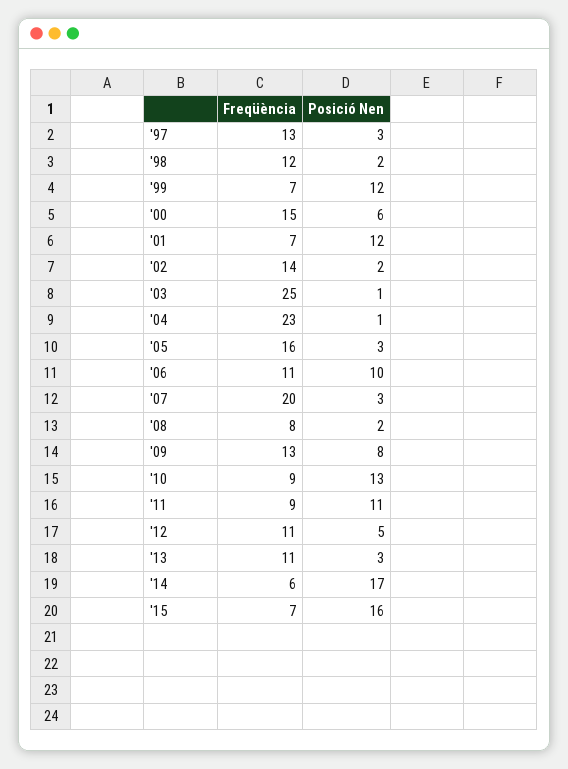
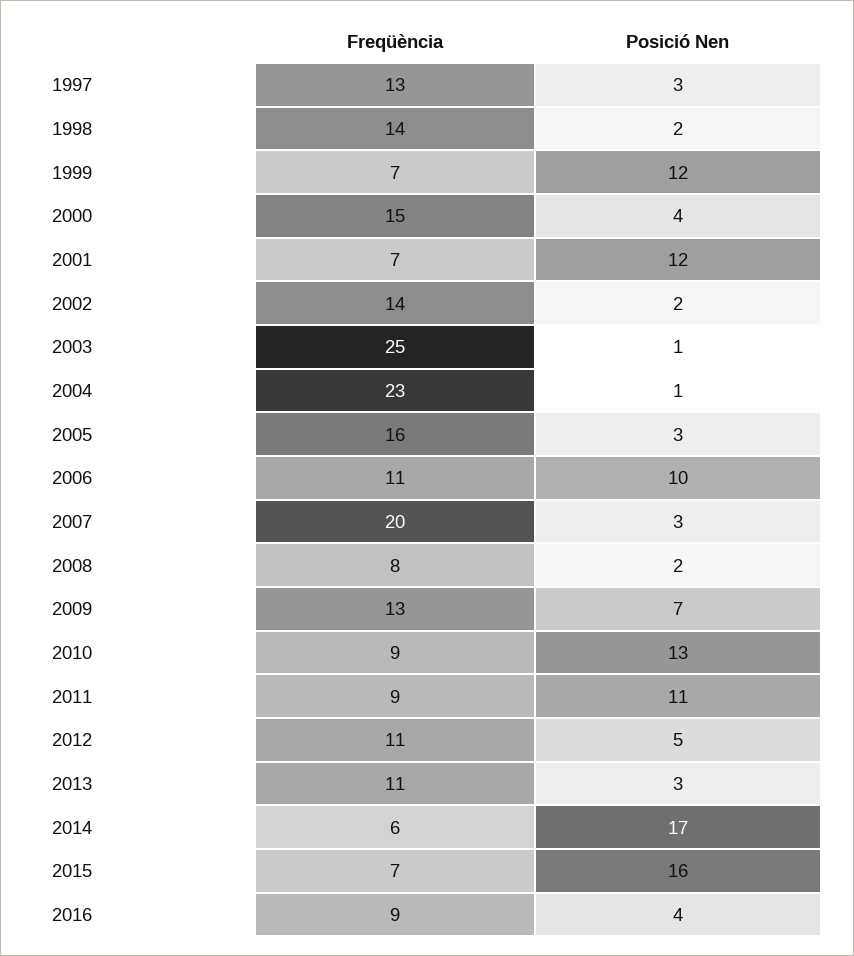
  {
    "Freqüència": {
      "'97": 13,
-     "'98": 12,
+     "'98": 14,
      "'99": 7,
      "'00": 15,
      "'01": 7,
      "'02": 14,
      "'03": 25,
      "'04": 23,
      "'05": 16,
      "'06": 11,
      "'07": 20,
      "'08": 8,
      "'09": 13,
      "'10": 9,
      "'11": 9,
      "'12": 11,
      "'13": 11,
      "'14": 6,
-     "'15": 7
+     "'15": 7,
+     "2016": 9
    },
    "Posició Nen": {
      "'97": 3,
      "'98": 2,
      "'99": 12,
-     "'00": 6,
+     "'00": 4,
      "'01": 12,
      "'02": 2,
      "'03": 1,
      "'04": 1,
      "'05": 3,
      "'06": 10,
      "'07": 3,
      "'08": 2,
-     "'09": 8,
+     "'09": 7,
      "'10": 13,
      "'11": 11,
      "'12": 5,
      "'13": 3,
      "'14": 17,
-     "'15": 16
+     "'15": 16,
+     "2016": 4
    }
  }

